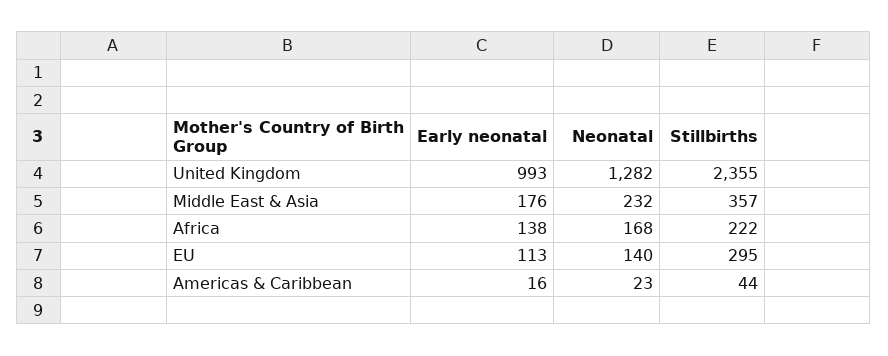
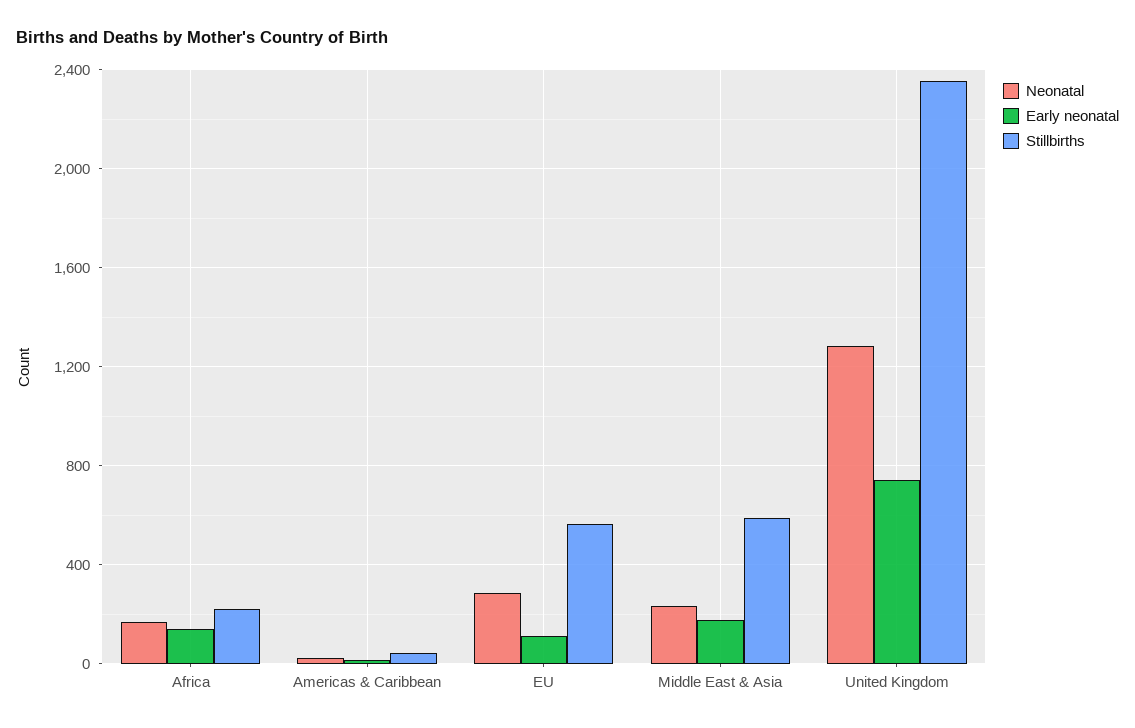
  {
    "Early neonatal": {
-     "United Kingdom": 993,
+     "United Kingdom": 750,
      "Middle East & Asia": 176,
      "Africa": 138,
      "EU": 113,
      "Americas & Caribbean": 16
    },
    "Neonatal": {
      "United Kingdom": 1282,
      "Middle East & Asia": 232,
      "Africa": 168,
-     "EU": 140,
+     "EU": 300,
      "Americas & Caribbean": 23
    },
    "Stillbirths": {
      "United Kingdom": 2355,
-     "Middle East & Asia": 357,
+     "Middle East & Asia": 600,
      "Africa": 222,
-     "EU": 295,
+     "EU": 550,
      "Americas & Caribbean": 44
    }
  }

